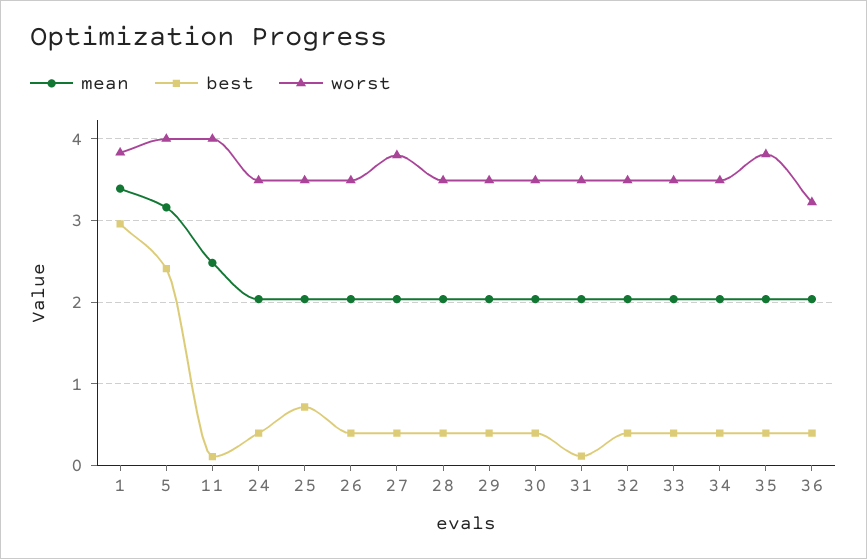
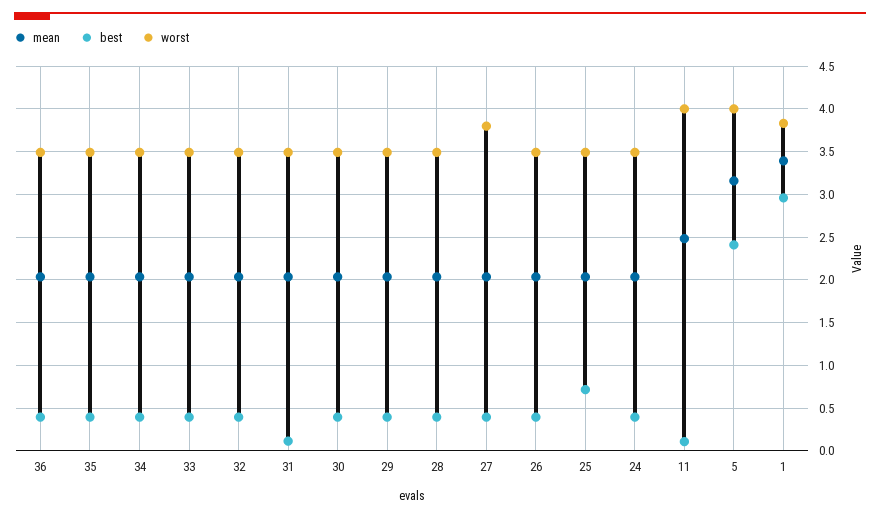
  {
    "mean": {
      "1": 3.4,
      "5": 3.2,
      "11": 2.5,
      "24": 2,
      "25": 2,
      "26": 2,
      "27": 2,
      "28": 2,
      "29": 2,
      "30": 2,
      "31": 2,
      "32": 2,
      "33": 2,
      "34": 2,
      "35": 2,
      "36": 2
    },
    "best": {
      "1": 3,
      "5": 2.4,
      "11": 0.1,
      "24": 0.4,
      "25": 0.7,
      "26": 0.4,
      "27": 0.4,
      "28": 0.4,
      "29": 0.4,
      "30": 0.4,
      "31": 0.1,
      "32": 0.4,
      "33": 0.4,
      "34": 0.4,
      "35": 0.4,
      "36": 0.4
    },
    "worst": {
      "1": 3.8,
      "5": 4,
      "11": 4,
      "24": 3.5,
      "25": 3.5,
      "26": 3.5,
      "27": 3.8,
      "28": 3.5,
      "29": 3.5,
      "30": 3.5,
      "31": 3.5,
      "32": 3.5,
      "33": 3.5,
      "34": 3.5,
-     "35": 3.8,
+     "35": 3.5,
-     "36": 3.2
+     "36": 3.5
    }
  }

